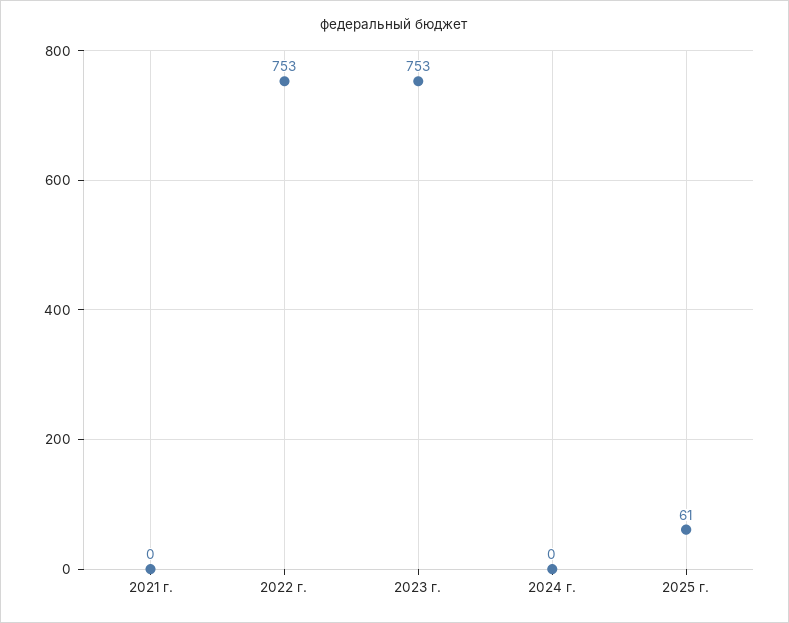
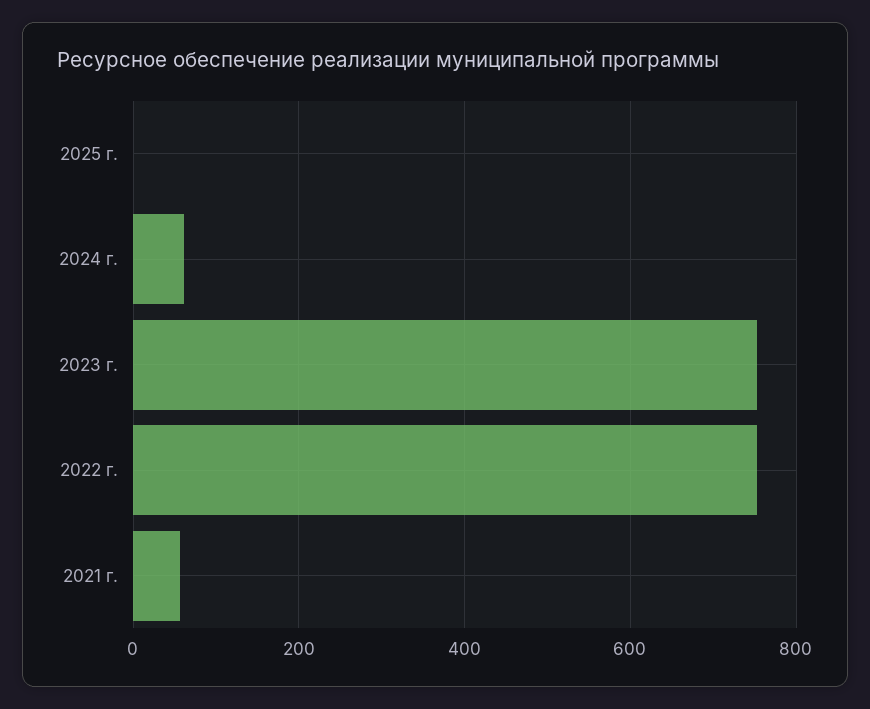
  {
-   "2021 г.": 0,
+   "2021 г.": 60,
    "2022 г.": 753,
    "2023 г.": 753,
-   "2024 г.": 0,
+   "2024 г.": 60,
-   "2025 г.": 61
+   "2025 г.": 0
  }

